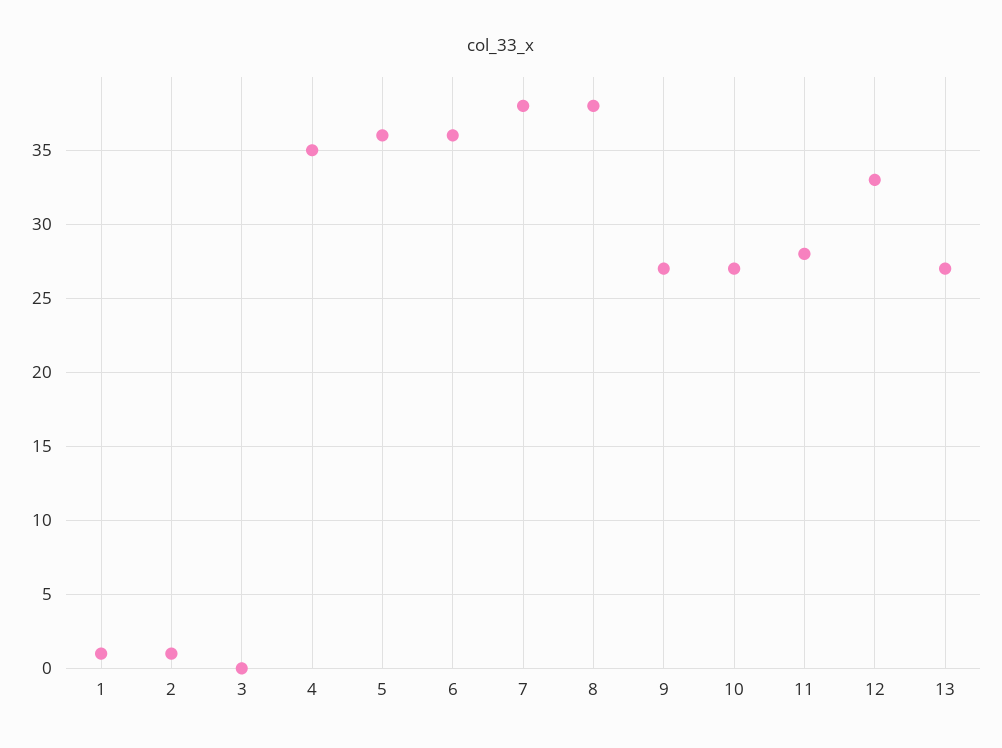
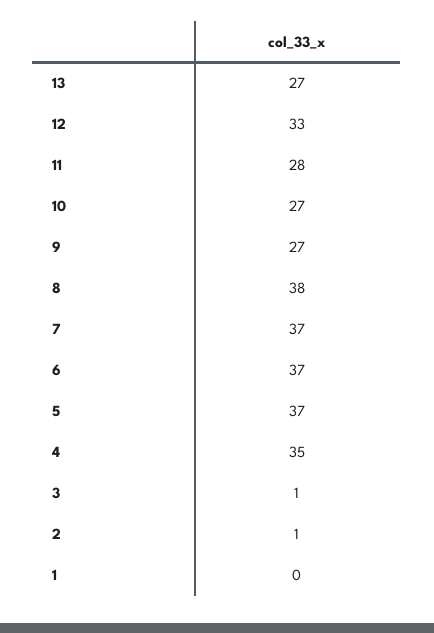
  {
-   "1": 1,
+   "1": 0,
    "2": 1,
-   "3": 0,
+   "3": 1,
    "4": 35,
-   "5": 36,
+   "5": 37,
-   "6": 36,
+   "6": 37,
-   "7": 38,
+   "7": 37,
    "8": 38,
    "9": 27,
    "10": 27,
    "11": 28,
    "12": 33,
    "13": 27
  }

